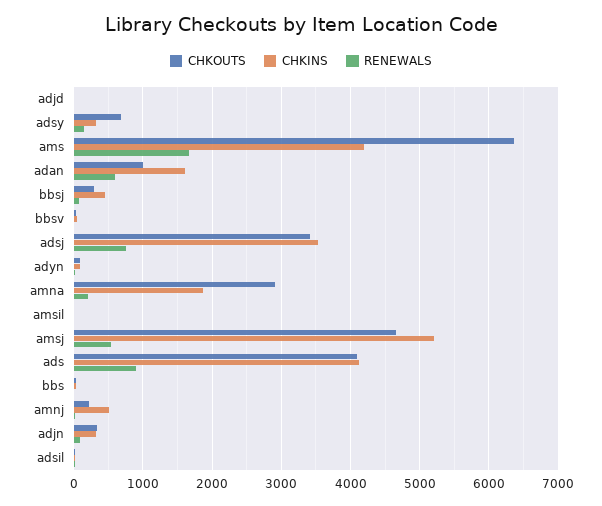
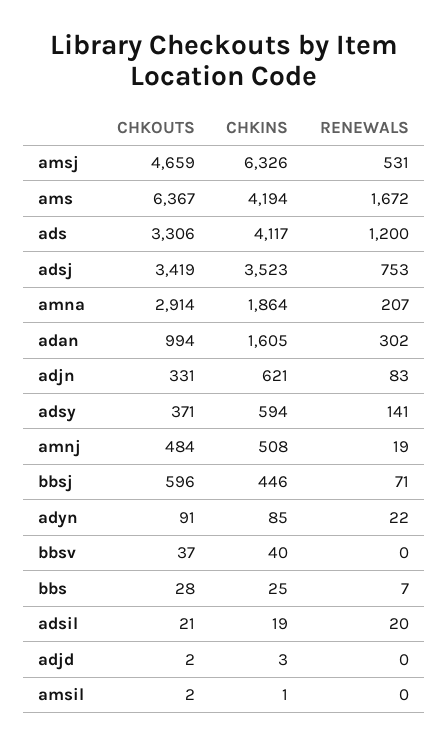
  {
    "CHKOUTS": {
      "adjd": 2,
-     "adsy": 700,
+     "adsy": 371,
      "ams": 6367,
      "adan": 994,
-     "bbsj": 300,
+     "bbsj": 596,
      "bbsv": 37,
      "adsj": 3419,
      "adyn": 91,
      "amna": 2914,
      "amsil": 2,
      "amsj": 4659,
-     "ads": 4100,
+     "ads": 3306,
      "bbs": 28,
-     "amnj": 200,
+     "amnj": 484,
      "adjn": 331,
      "adsil": 21
    },
    "CHKINS": {
      "adjd": 3,
-     "adsy": 300,
+     "adsy": 594,
      "ams": 4194,
      "adan": 1605,
      "bbsj": 446,
      "bbsv": 40,
      "adsj": 3523,
      "adyn": 85,
      "amna": 1864,
      "amsil": 1,
-     "amsj": 5200,
+     "amsj": 6326,
      "ads": 4117,
      "bbs": 25,
      "amnj": 508,
-     "adjn": 300,
+     "adjn": 621,
      "adsil": 19
    },
    "RENEWALS": {
      "adjd": 0,
      "adsy": 141,
      "ams": 1672,
-     "adan": 600,
+     "adan": 302,
      "bbsj": 71,
      "bbsv": 0,
      "adsj": 753,
      "adyn": 22,
      "amna": 207,
      "amsil": 0,
      "amsj": 531,
-     "ads": 900,
+     "ads": 1200,
      "bbs": 7,
      "amnj": 19,
      "adjn": 83,
      "adsil": 20
    }
  }

